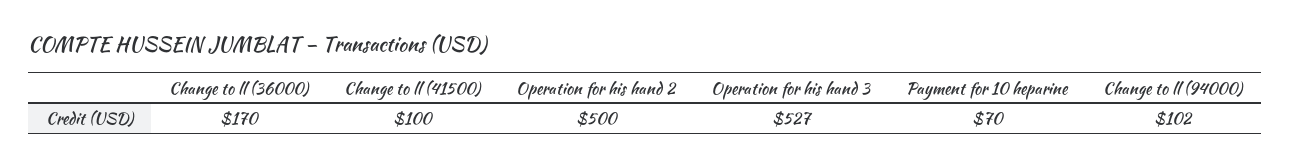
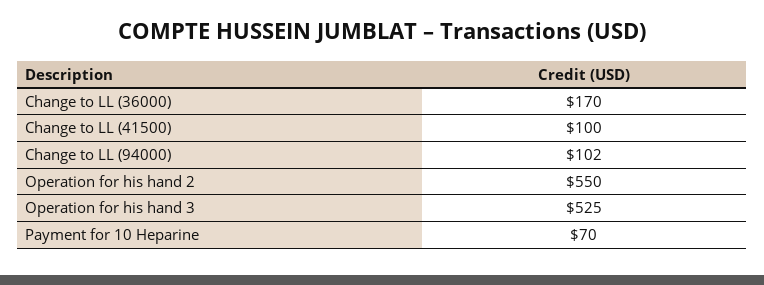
  {
    "Change to ll (36000)": 170,
    "Change to ll (41500)": 100,
-   "Operation for his hand 2": 500,
+   "Operation for his hand 2": 550,
-   "Operation for his hand 3": 527,
+   "Operation for his hand 3": 525,
    "Payment for 10 heparine": 70,
    "Change to ll (94000)": 102
  }

